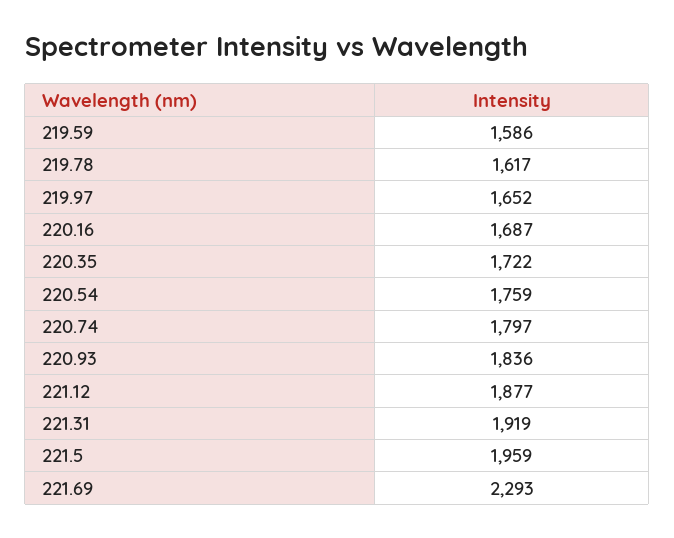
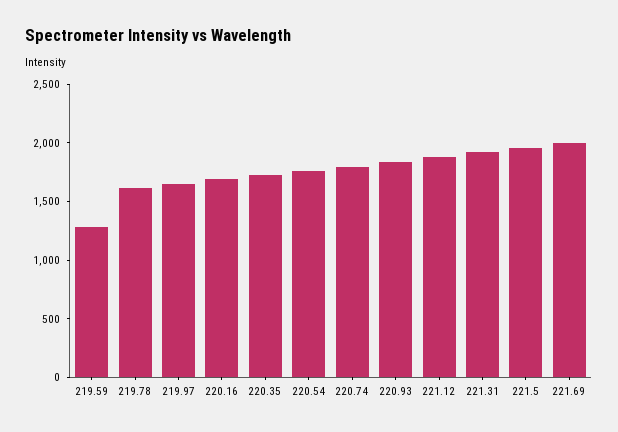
  {
-   "219.59": 1586,
+   "219.59": 1300,
    "219.78": 1617,
    "219.97": 1652,
    "220.16": 1687,
    "220.35": 1722,
    "220.54": 1759,
    "220.74": 1797,
    "220.93": 1836,
    "221.12": 1877,
    "221.31": 1919,
    "221.5": 1959,
-   "221.69": 2293
+   "221.69": 2000
  }

